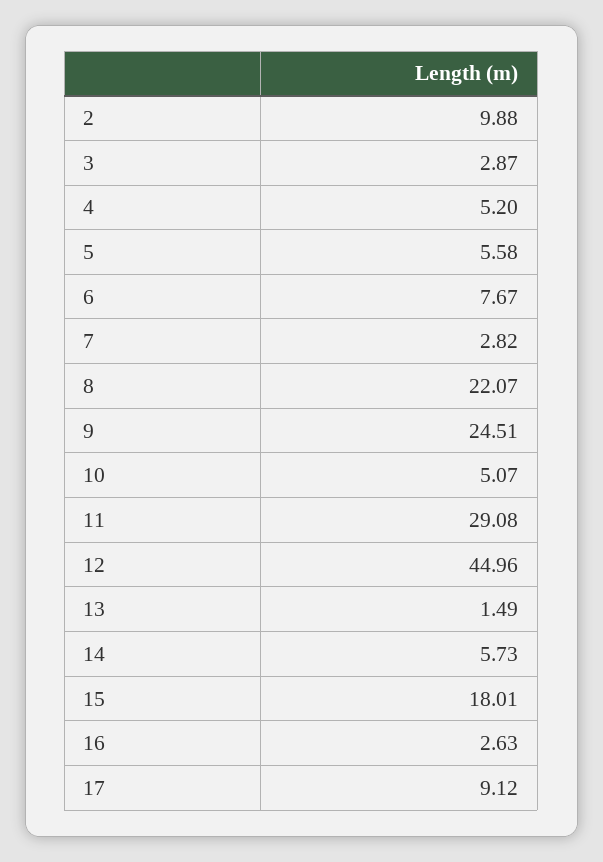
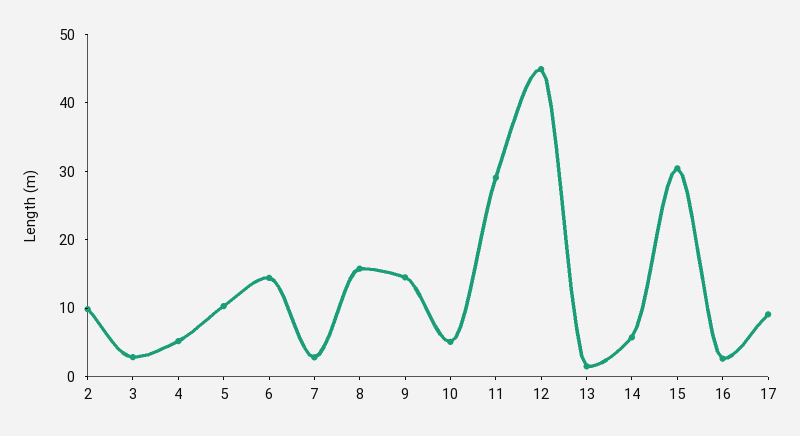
  {
    "2": 9.88,
    "3": 2.87,
    "4": 5.2,
-   "5": 5.58,
+   "5": 10,
-   "6": 7.67,
+   "6": 14,
    "7": 2.82,
-   "8": 22.07,
+   "8": 16,
-   "9": 24.51,
+   "9": 14,
    "10": 5.07,
    "11": 29.08,
    "12": 44.96,
    "13": 1.49,
    "14": 5.73,
-   "15": 18.01,
+   "15": 30,
    "16": 2.63,
    "17": 9.12
  }

